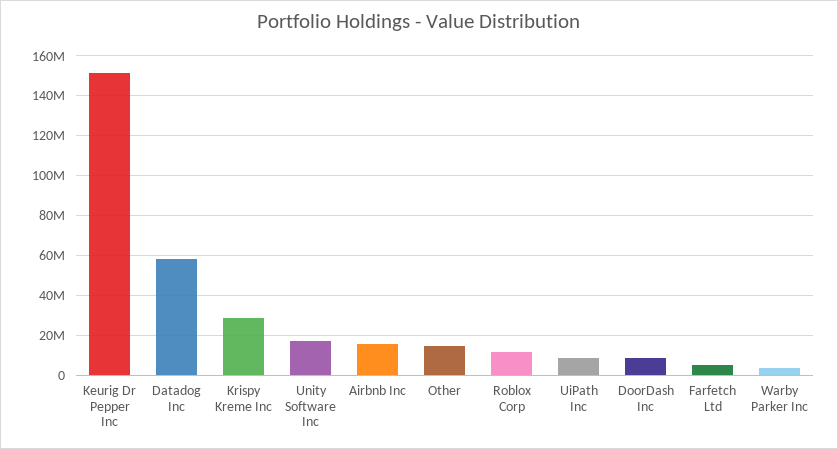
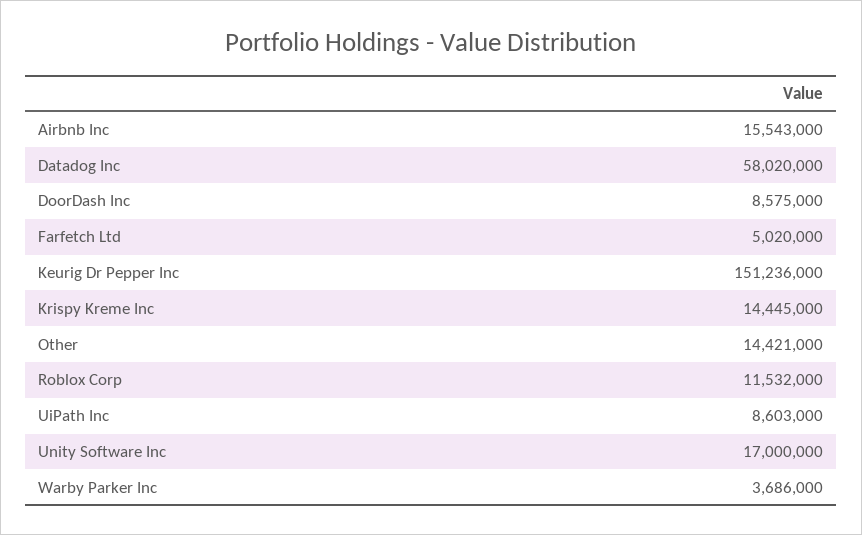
  {
    "Keurig Dr Pepper Inc": 151236000,
    "Datadog Inc": 58020000,
-   "Krispy Kreme Inc": 30000000,
+   "Krispy Kreme Inc": 14445000,
    "Unity Software Inc": 17000000,
    "Airbnb Inc": 15543000,
    "Other": 14421000,
    "Roblox Corp": 11532000,
    "UiPath Inc": 8603000,
    "DoorDash Inc": 8575000,
    "Farfetch Ltd": 5020000,
    "Warby Parker Inc": 3686000
  }

